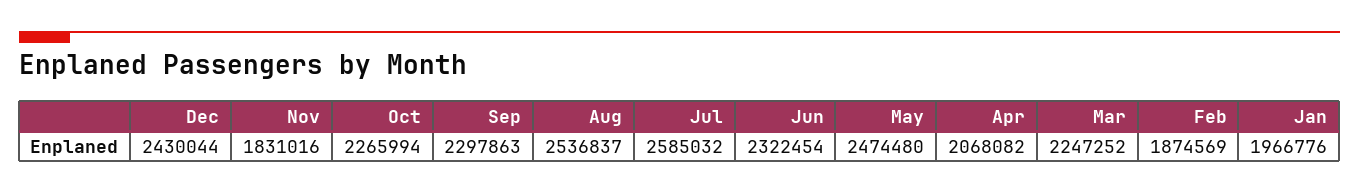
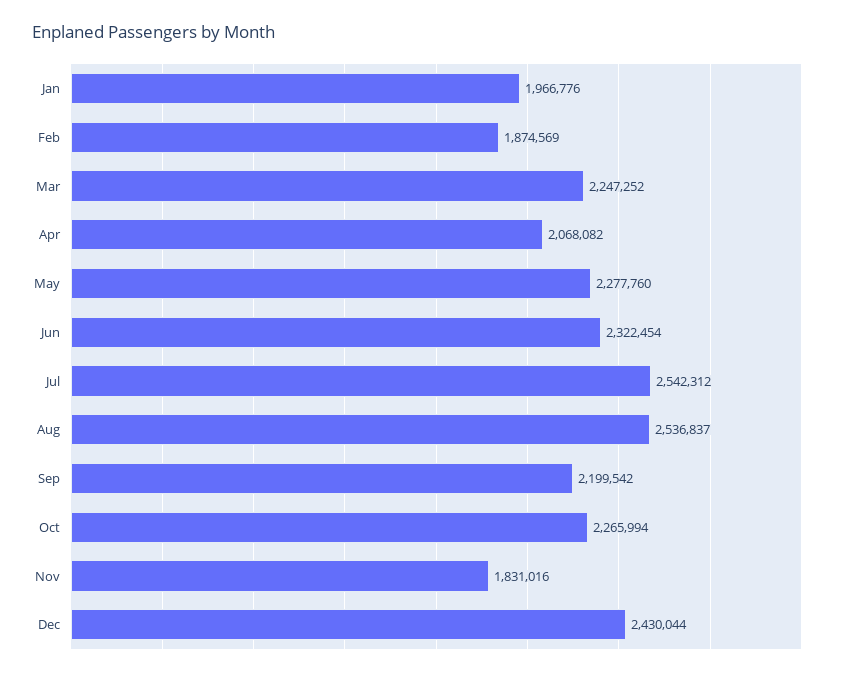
  {
    "Dec": 2430044,
    "Nov": 1831016,
    "Oct": 2265994,
-   "Sep": 2297863,
+   "Sep": 2199542,
    "Aug": 2536837,
-   "Jul": 2585032,
+   "Jul": 2542312,
    "Jun": 2322454,
-   "May": 2474480,
+   "May": 2277760,
    "Apr": 2068082,
    "Mar": 2247252,
    "Feb": 1874569,
    "Jan": 1966776
  }

